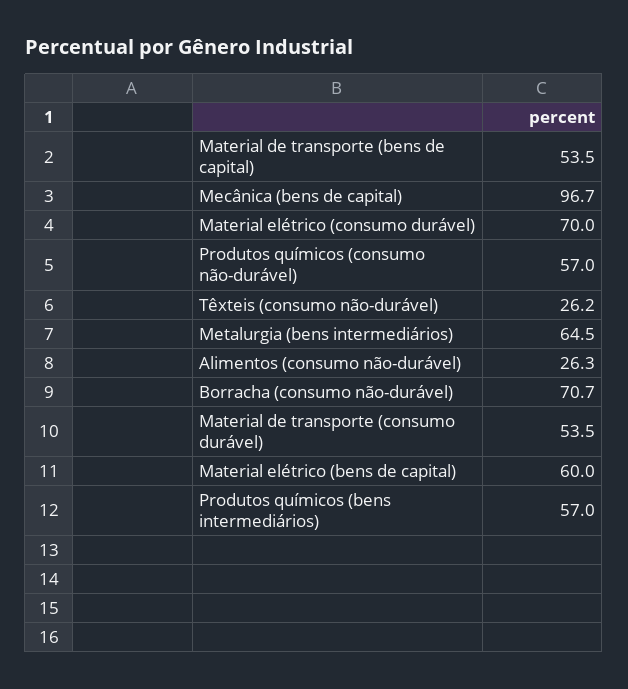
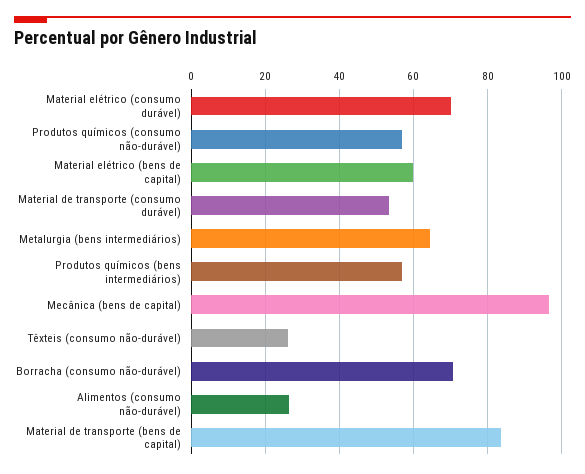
  {
-   "Material de transporte (bens de capital)": 53.5,
+   "Material de transporte (bens de capital)": 84,
    "Mecânica (bens de capital)": 96.7,
    "Material elétrico (consumo durável)": 70,
    "Produtos químicos (consumo não-durável)": 57,
    "Têxteis (consumo não-durável)": 26.2,
    "Metalurgia (bens intermediários)": 64.5,
    "Alimentos (consumo não-durável)": 26.3,
    "Borracha (consumo não-durável)": 70.7,
    "Material de transporte (consumo durável)": 53.5,
    "Material elétrico (bens de capital)": 60,
    "Produtos químicos (bens intermediários)": 57
  }

